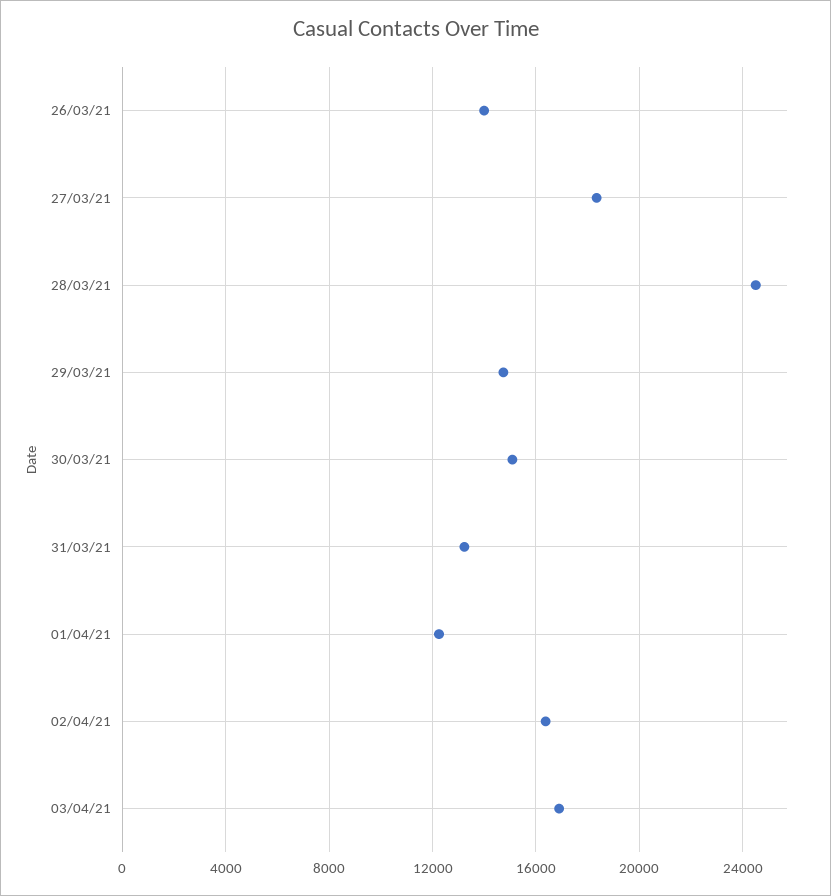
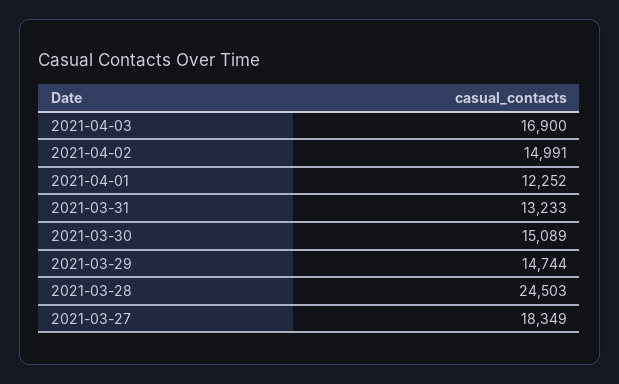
  {
-   "26/03/21": 14000,
    "27/03/21": 18349,
    "28/03/21": 24503,
    "29/03/21": 14744,
    "30/03/21": 15089,
    "31/03/21": 13233,
    "01/04/21": 12252,
-   "02/04/21": 16500,
+   "02/04/21": 14991,
    "03/04/21": 16900
  }

